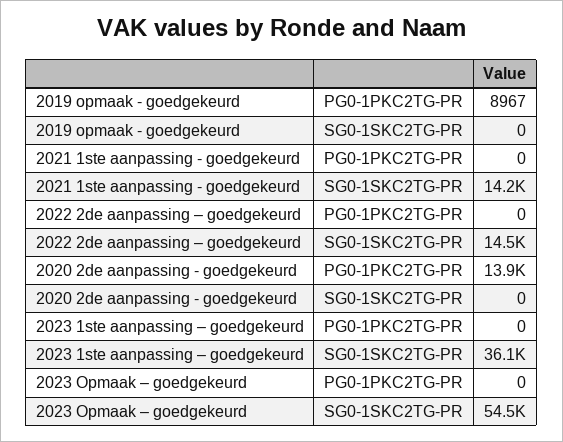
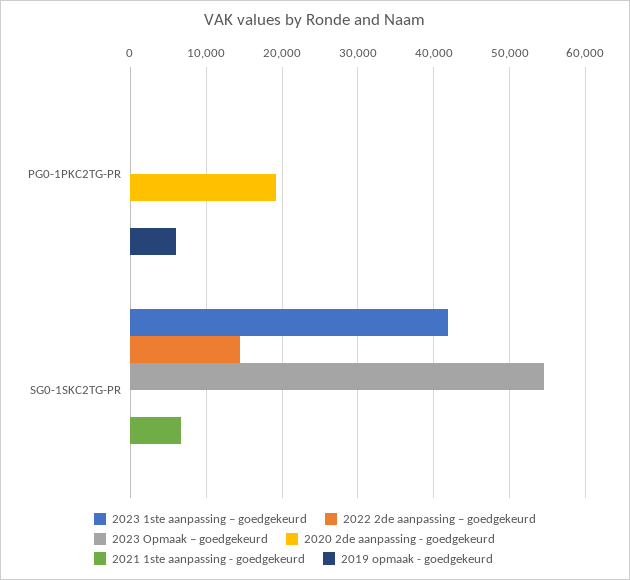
  {
    "2019 opmaak - goedgekeurd": {
-     "PG0-1PKC2TG-PR": 8967,
+     "PG0-1PKC2TG-PR": 6000,
      "SG0-1SKC2TG-PR": 0
    },
    "2021 1ste aanpassing - goedgekeurd": {
      "PG0-1PKC2TG-PR": 0,
-     "SG0-1SKC2TG-PR": 14200
+     "SG0-1SKC2TG-PR": 7000
    },
    "2022 2de aanpassing – goedgekeurd": {
      "PG0-1PKC2TG-PR": 0,
      "SG0-1SKC2TG-PR": 14500
    },
    "2020 2de aanpassing - goedgekeurd": {
-     "PG0-1PKC2TG-PR": 13900,
+     "PG0-1PKC2TG-PR": 19000,
      "SG0-1SKC2TG-PR": 0
    },
    "2023 1ste aanpassing – goedgekeurd": {
      "PG0-1PKC2TG-PR": 0,
-     "SG0-1SKC2TG-PR": 36100
+     "SG0-1SKC2TG-PR": 42000
    },
    "2023 Opmaak – goedgekeurd": {
      "PG0-1PKC2TG-PR": 0,
      "SG0-1SKC2TG-PR": 54500
    }
  }

